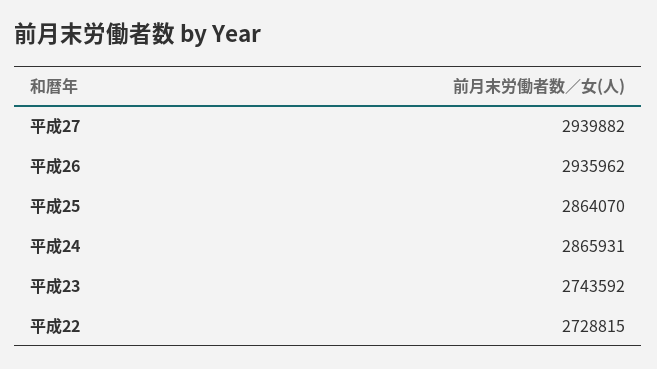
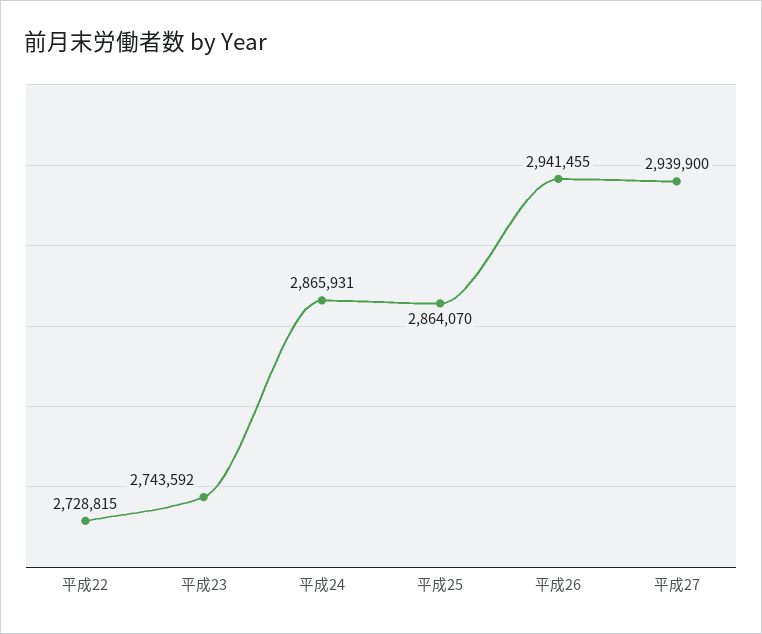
  {
-   "平成27": 2939882,
+   "平成27": 2939900,
-   "平成26": 2935962,
+   "平成26": 2941455,
    "平成25": 2864070,
    "平成24": 2865931,
    "平成23": 2743592,
    "平成22": 2728815
  }

